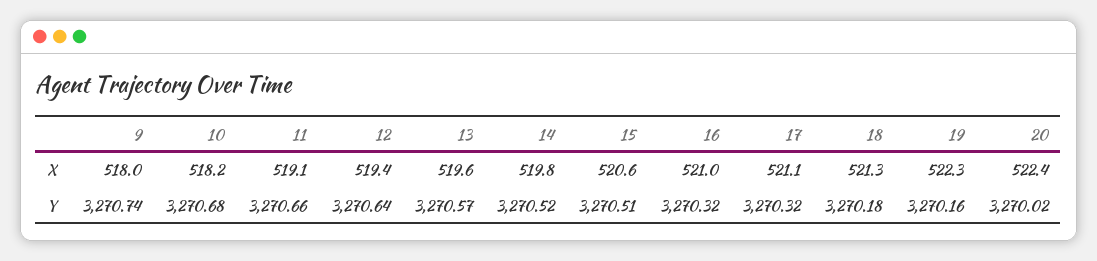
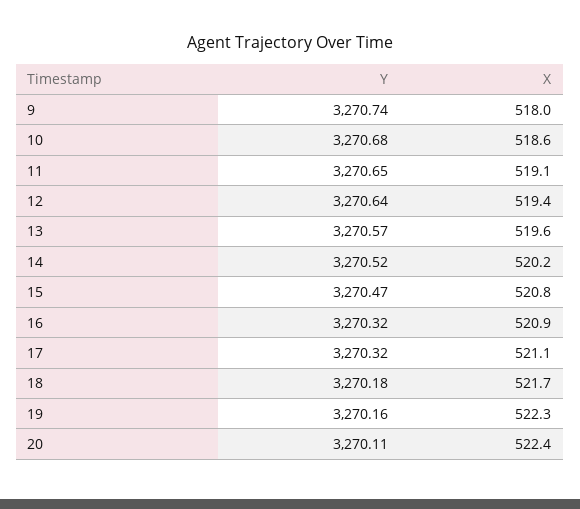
  {
    "9": {
      "X": 518,
      "Y": 3270.74
    },
    "10": {
-     "X": 518.2,
+     "X": 518.6,
      "Y": 3270.68
    },
    "11": {
      "X": 519.1,
-     "Y": 3270.66
+     "Y": 3270.65
    },
    "12": {
      "X": 519.4,
      "Y": 3270.64
    },
    "13": {
      "X": 519.6,
      "Y": 3270.57
    },
    "14": {
-     "X": 519.8,
+     "X": 520.2,
      "Y": 3270.52
    },
    "15": {
-     "X": 520.6,
+     "X": 520.8,
-     "Y": 3270.51
+     "Y": 3270.47
    },
    "16": {
-     "X": 521,
+     "X": 520.9,
      "Y": 3270.32
    },
    "17": {
      "X": 521.1,
      "Y": 3270.32
    },
    "18": {
-     "X": 521.3,
+     "X": 521.7,
      "Y": 3270.18
    },
    "19": {
      "X": 522.3,
      "Y": 3270.16
    },
    "20": {
      "X": 522.4,
-     "Y": 3270.02
+     "Y": 3270.11
    }
  }

